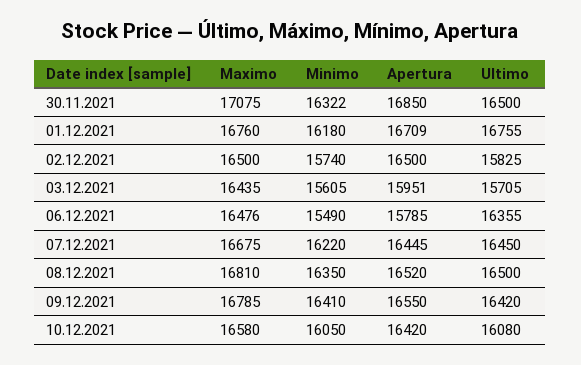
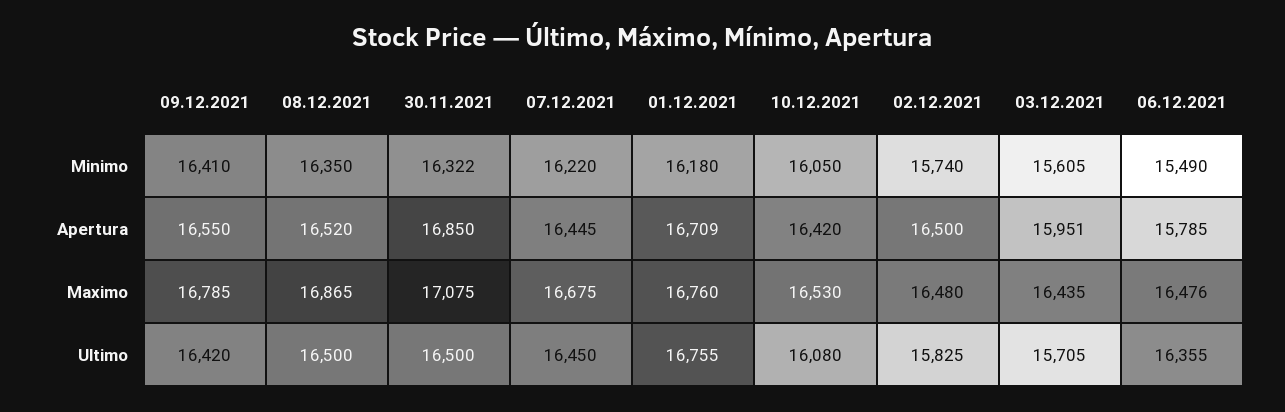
  {
    "Maximo": {
      "30.11.2021": 17075,
      "01.12.2021": 16760,
-     "02.12.2021": 16500,
+     "02.12.2021": 16480,
      "03.12.2021": 16435,
      "06.12.2021": 16476,
      "07.12.2021": 16675,
-     "08.12.2021": 16810,
+     "08.12.2021": 16865,
      "09.12.2021": 16785,
-     "10.12.2021": 16580
+     "10.12.2021": 16530
    },
    "Minimo": {
      "30.11.2021": 16322,
      "01.12.2021": 16180,
      "02.12.2021": 15740,
      "03.12.2021": 15605,
      "06.12.2021": 15490,
      "07.12.2021": 16220,
      "08.12.2021": 16350,
      "09.12.2021": 16410,
      "10.12.2021": 16050
    },
    "Apertura": {
      "30.11.2021": 16850,
      "01.12.2021": 16709,
      "02.12.2021": 16500,
      "03.12.2021": 15951,
      "06.12.2021": 15785,
      "07.12.2021": 16445,
      "08.12.2021": 16520,
      "09.12.2021": 16550,
      "10.12.2021": 16420
    },
    "Ultimo": {
      "30.11.2021": 16500,
      "01.12.2021": 16755,
      "02.12.2021": 15825,
      "03.12.2021": 15705,
      "06.12.2021": 16355,
      "07.12.2021": 16450,
      "08.12.2021": 16500,
      "09.12.2021": 16420,
      "10.12.2021": 16080
    }
  }

